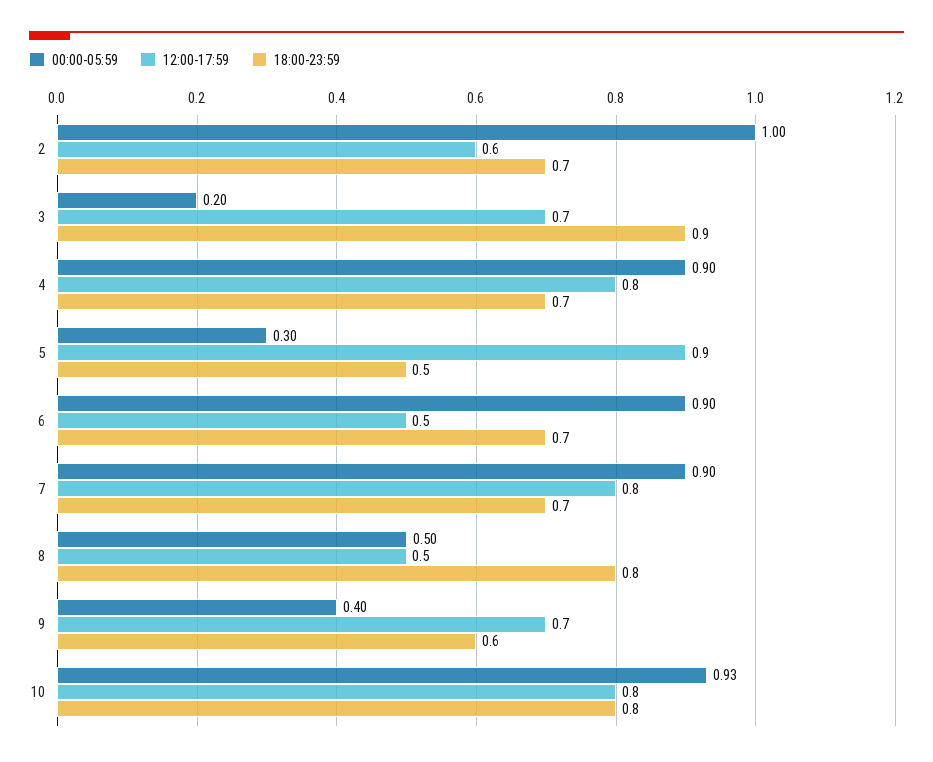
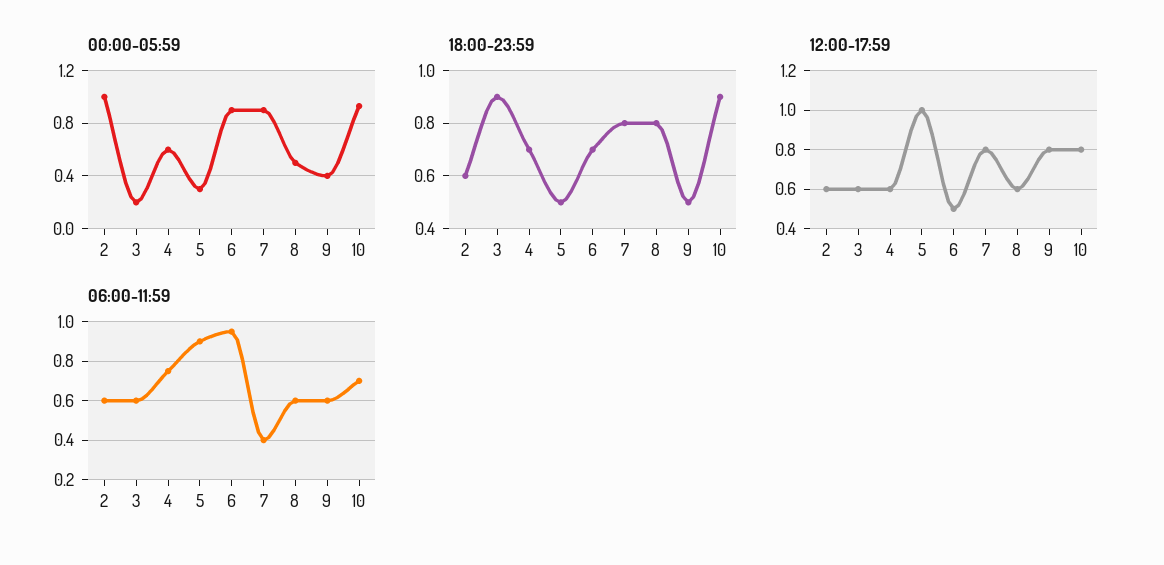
  {
    "00:00-05:59": {
      "2": 1,
      "3": 0.2,
-     "4": 0.9,
+     "4": 0.6,
      "5": 0.3,
      "6": 0.9,
      "7": 0.9,
      "8": 0.5,
      "9": 0.4,
      "10": 0.93
    },
    "12:00-17:59": {
      "2": 0.6,
-     "3": 0.7,
+     "3": 0.6,
-     "4": 0.8,
+     "4": 0.6,
-     "5": 0.9,
+     "5": 1,
      "6": 0.5,
      "7": 0.8,
-     "8": 0.5,
+     "8": 0.6,
-     "9": 0.7,
+     "9": 0.8,
      "10": 0.8
    },
    "18:00-23:59": {
-     "2": 0.7,
+     "2": 0.6,
      "3": 0.9,
      "4": 0.7,
      "5": 0.5,
      "6": 0.7,
-     "7": 0.7,
+     "7": 0.8,
      "8": 0.8,
-     "9": 0.6,
+     "9": 0.5,
-     "10": 0.8
+     "10": 0.9
-   }
+   },
+   "06:00-11:59": {
+     "2": 0.6,
+     "3": 0.6,
+     "4": 0.75,
+     "5": 0.9,
+     "6": 0.95,
+     "7": 0.4,
+     "8": 0.6,
+     "9": 0.6,
+     "10": 0.7
+   }
  }

